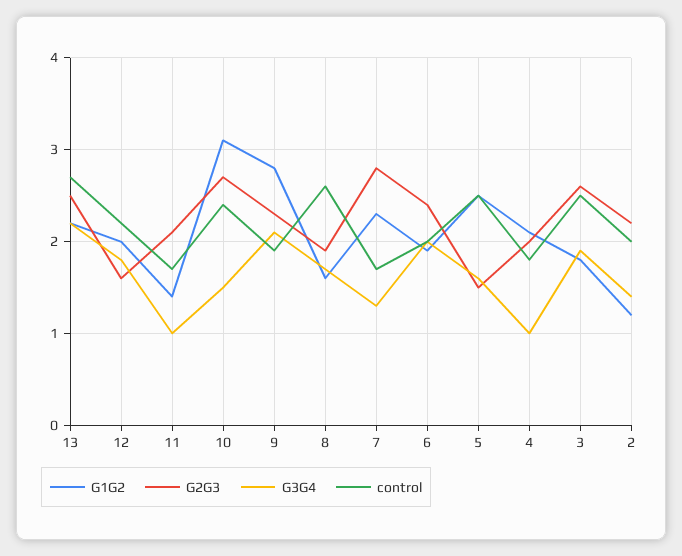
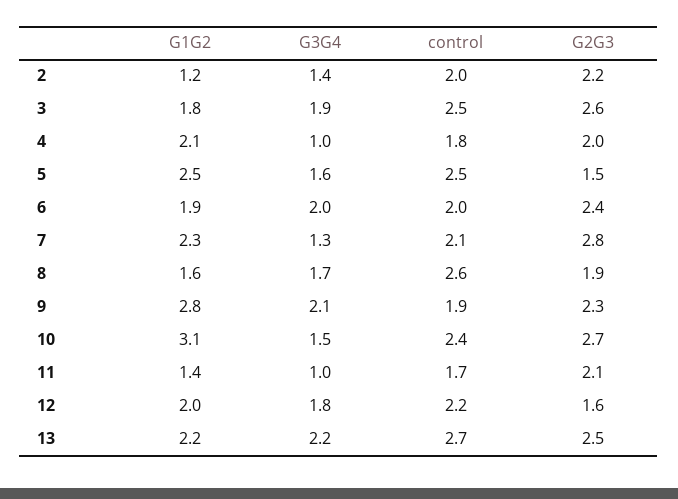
  {
    "G1G2": {
      "13": 2.2,
      "12": 2,
      "11": 1.4,
      "10": 3.1,
      "9": 2.8,
      "8": 1.6,
      "7": 2.3,
      "6": 1.9,
      "5": 2.5,
      "4": 2.1,
      "3": 1.8,
      "2": 1.2
    },
    "G2G3": {
      "13": 2.5,
      "12": 1.6,
      "11": 2.1,
      "10": 2.7,
      "9": 2.3,
      "8": 1.9,
      "7": 2.8,
      "6": 2.4,
      "5": 1.5,
      "4": 2,
      "3": 2.6,
      "2": 2.2
    },
    "G3G4": {
      "13": 2.2,
      "12": 1.8,
      "11": 1,
      "10": 1.5,
      "9": 2.1,
      "8": 1.7,
      "7": 1.3,
      "6": 2,
      "5": 1.6,
      "4": 1,
      "3": 1.9,
      "2": 1.4
    },
    "control": {
      "13": 2.7,
      "12": 2.2,
      "11": 1.7,
      "10": 2.4,
      "9": 1.9,
      "8": 2.6,
-     "7": 1.7,
+     "7": 2.1,
      "6": 2,
      "5": 2.5,
      "4": 1.8,
      "3": 2.5,
      "2": 2
    }
  }

